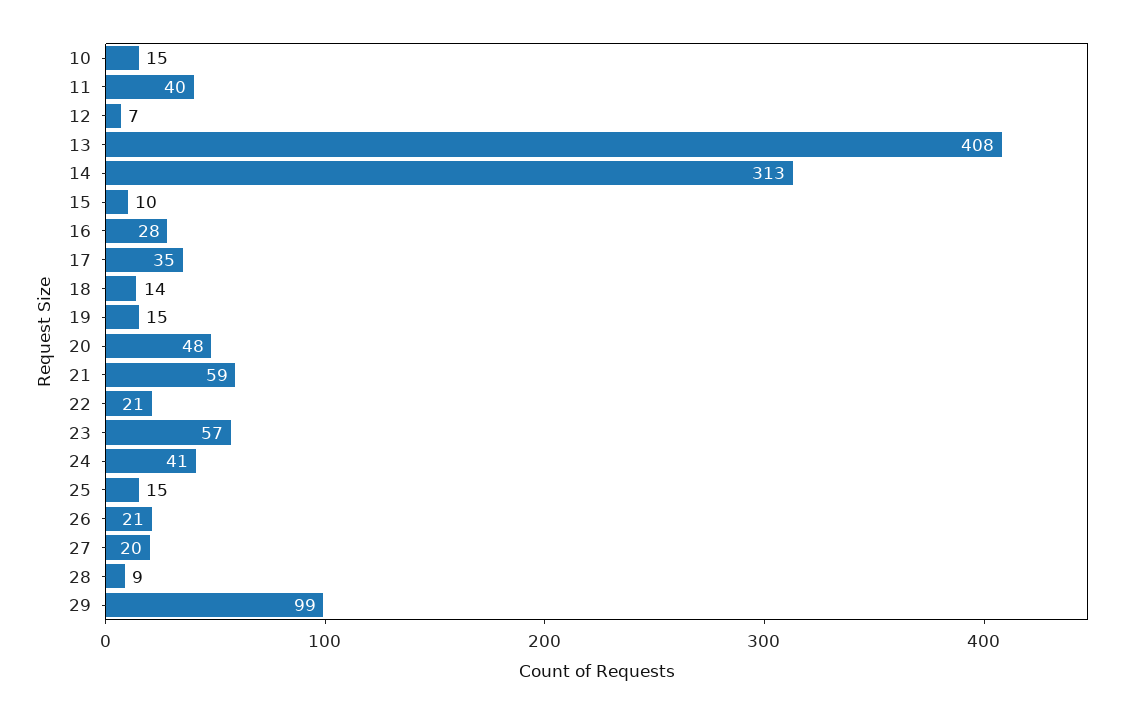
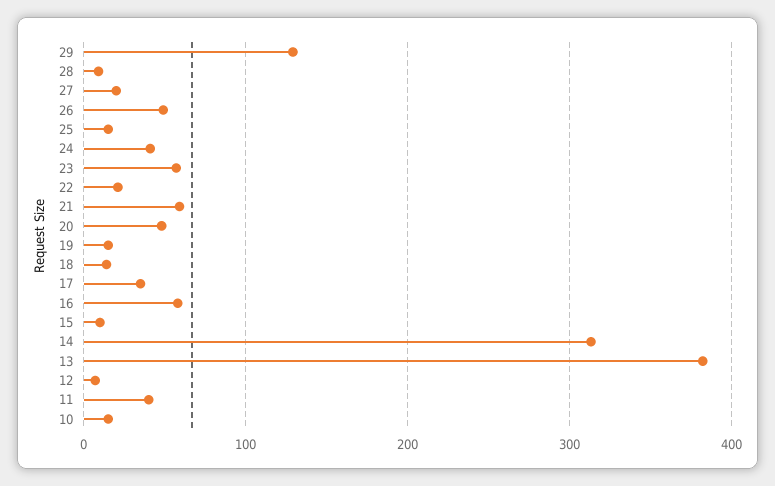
  {
    "10": 15,
    "11": 40,
    "12": 7,
-   "13": 408,
+   "13": 380,
    "14": 313,
    "15": 10,
-   "16": 28,
+   "16": 60,
    "17": 35,
    "18": 14,
    "19": 15,
    "20": 48,
    "21": 59,
    "22": 21,
    "23": 57,
    "24": 41,
    "25": 15,
-   "26": 21,
+   "26": 50,
    "27": 20,
    "28": 9,
-   "29": 99
+   "29": 130
  }

